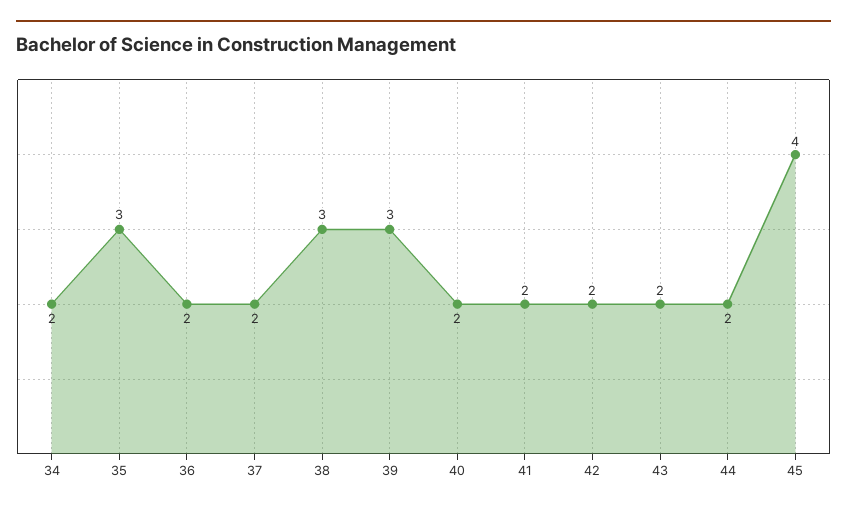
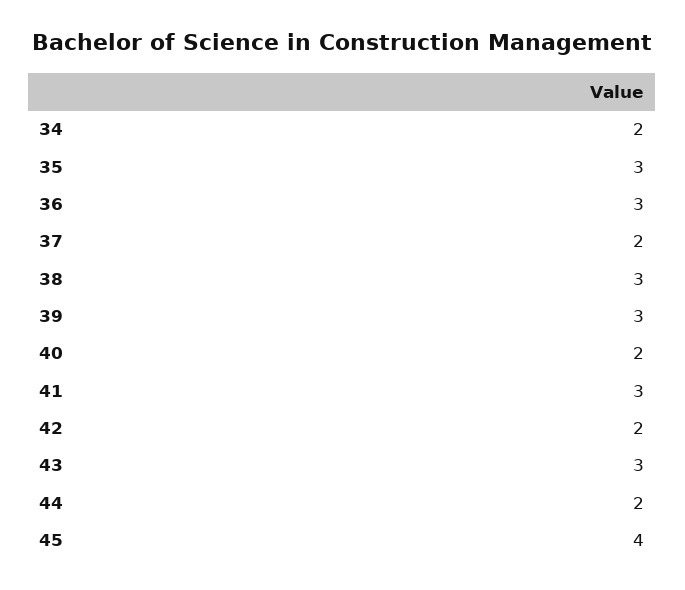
  {
    "34": 2,
    "35": 3,
-   "36": 2,
+   "36": 3,
    "37": 2,
    "38": 3,
    "39": 3,
    "40": 2,
-   "41": 2,
+   "41": 3,
    "42": 2,
-   "43": 2,
+   "43": 3,
    "44": 2,
    "45": 4
  }

